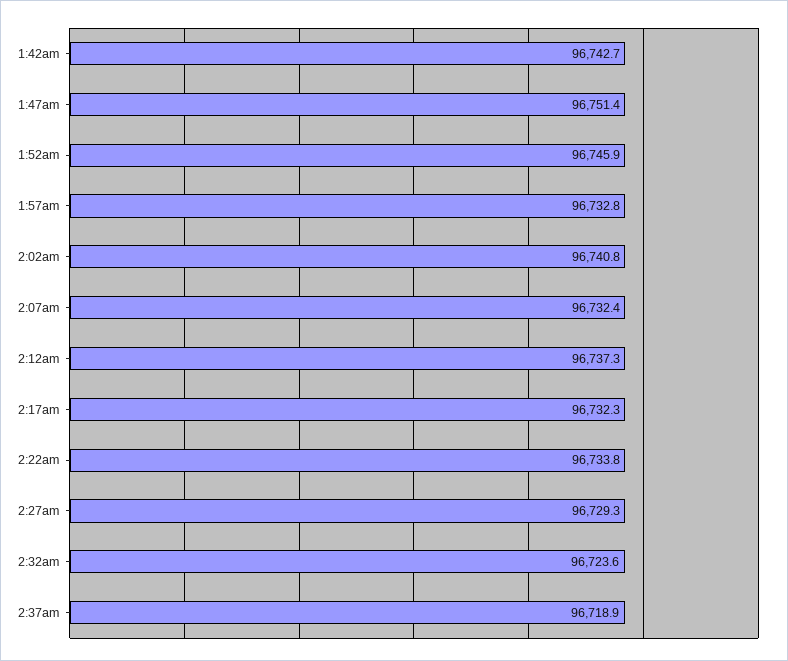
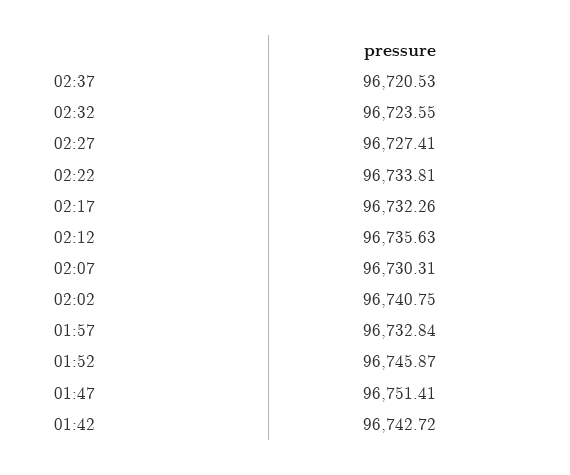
  {
    "1:42am": 96742.72,
    "1:47am": 96751.41,
    "1:52am": 96745.87,
    "1:57am": 96732.84,
    "2:02am": 96740.75,
-   "2:07am": 96732.4,
+   "2:07am": 96730.31,
-   "2:12am": 96737.3,
+   "2:12am": 96735.63,
    "2:17am": 96732.26,
    "2:22am": 96733.81,
-   "2:27am": 96729.3,
+   "2:27am": 96727.41,
    "2:32am": 96723.55,
-   "2:37am": 96718.9
+   "2:37am": 96720.53
  }

